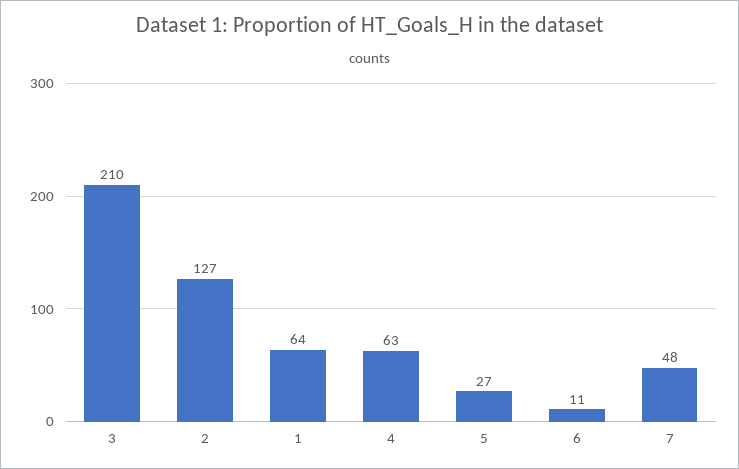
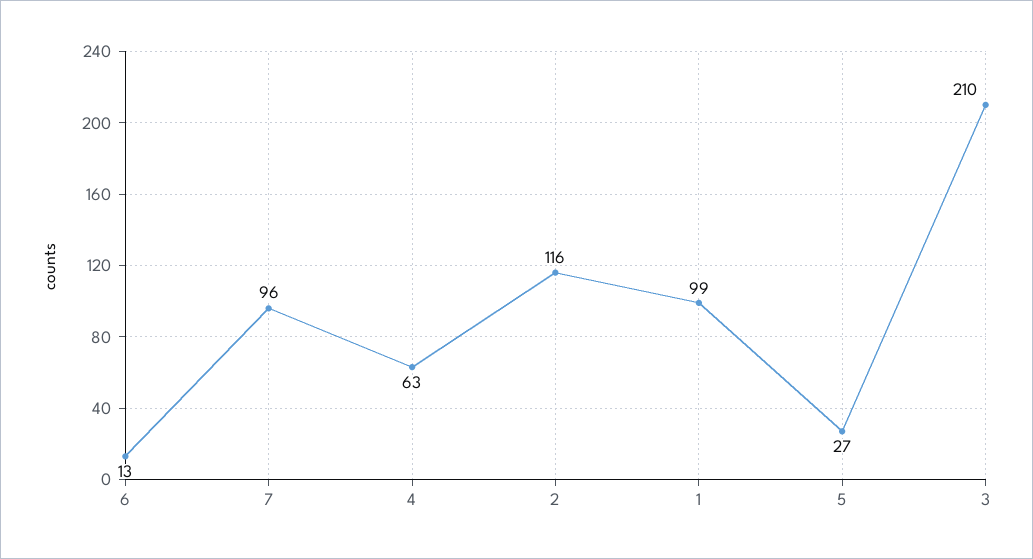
  {
    "3": 210,
-   "2": 127,
+   "2": 116,
-   "1": 64,
+   "1": 99,
    "4": 63,
    "5": 27,
-   "6": 11,
+   "6": 13,
-   "7": 48
+   "7": 96
  }

